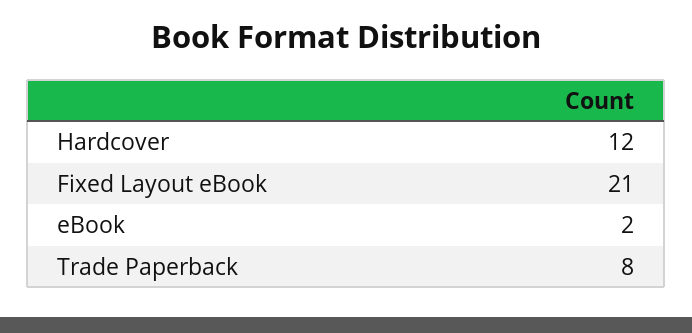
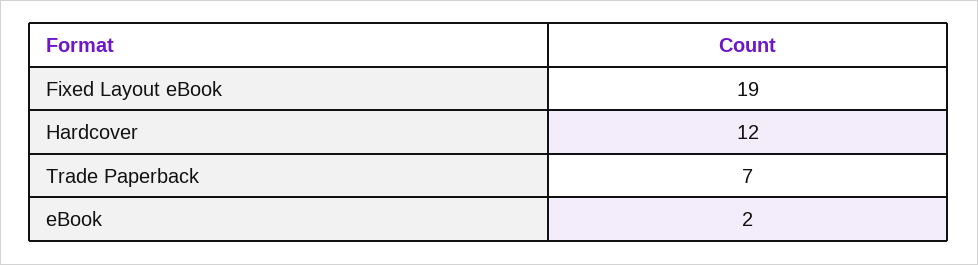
  {
    "Hardcover": 12,
-   "Fixed Layout eBook": 21,
+   "Fixed Layout eBook": 19,
    "eBook": 2,
-   "Trade Paperback": 8
+   "Trade Paperback": 7
  }

